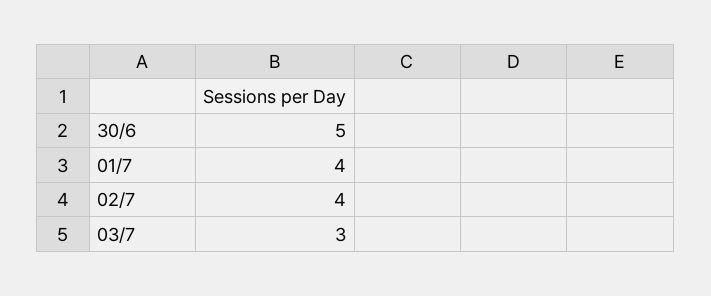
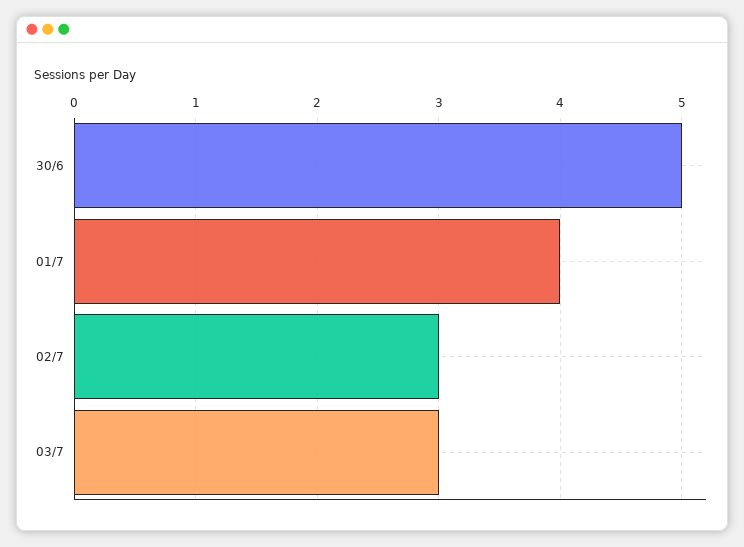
  {
    "30/6": 5,
    "01/7": 4,
-   "02/7": 4,
+   "02/7": 3,
    "03/7": 3
  }

